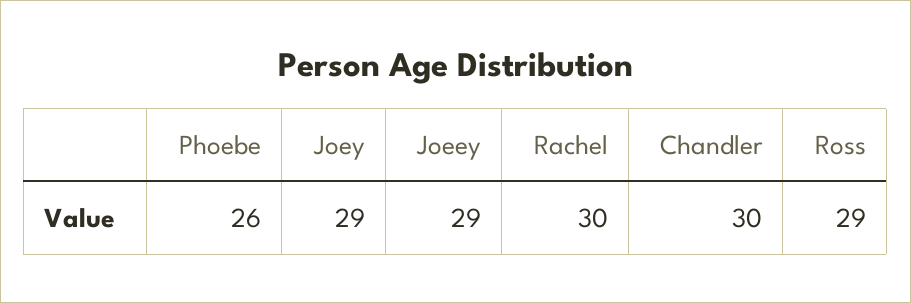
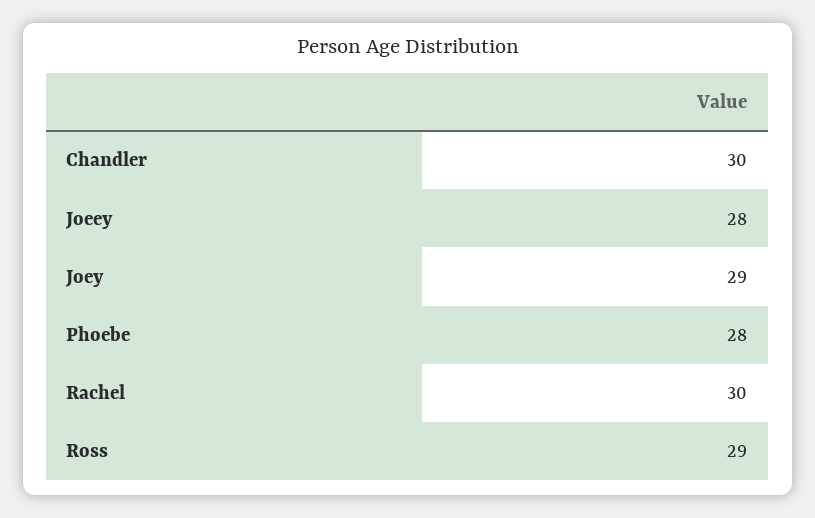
  {
-   "Phoebe": 26,
+   "Phoebe": 28,
    "Joey": 29,
-   "Joeey": 29,
+   "Joeey": 28,
    "Rachel": 30,
    "Chandler": 30,
    "Ross": 29
  }

